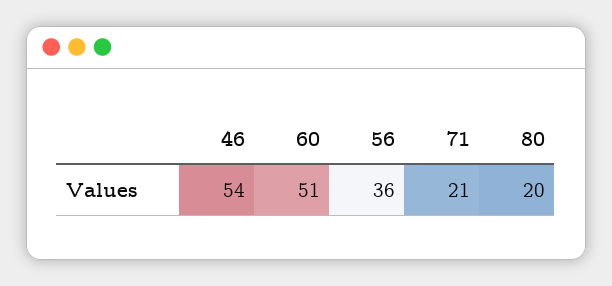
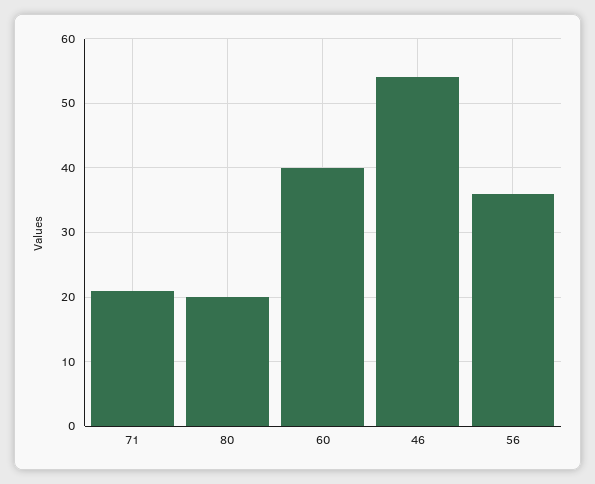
  {
    "46": 54,
-   "60": 51,
+   "60": 40,
    "56": 36,
    "71": 21,
    "80": 20
  }

